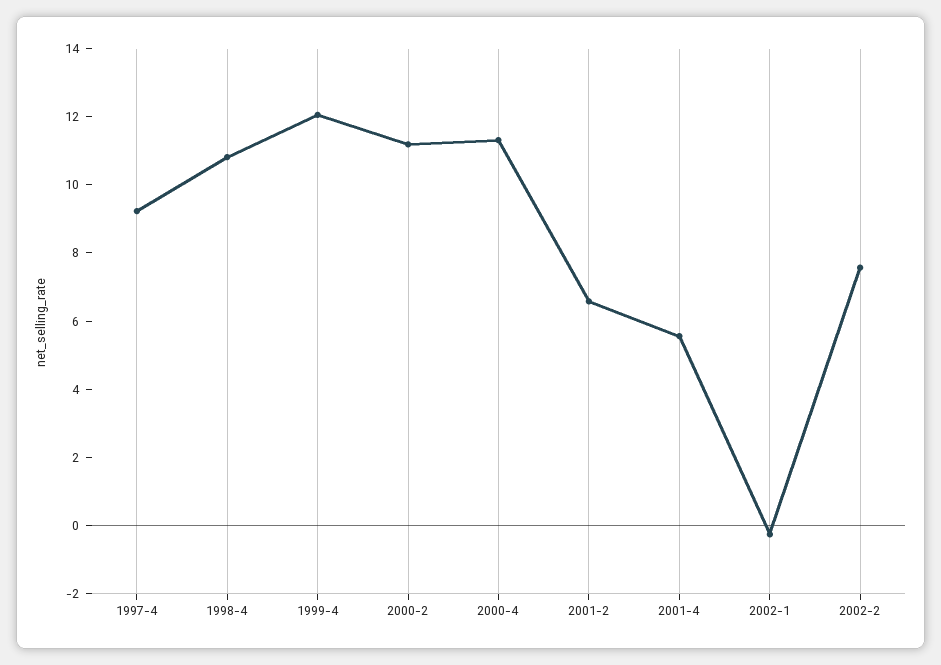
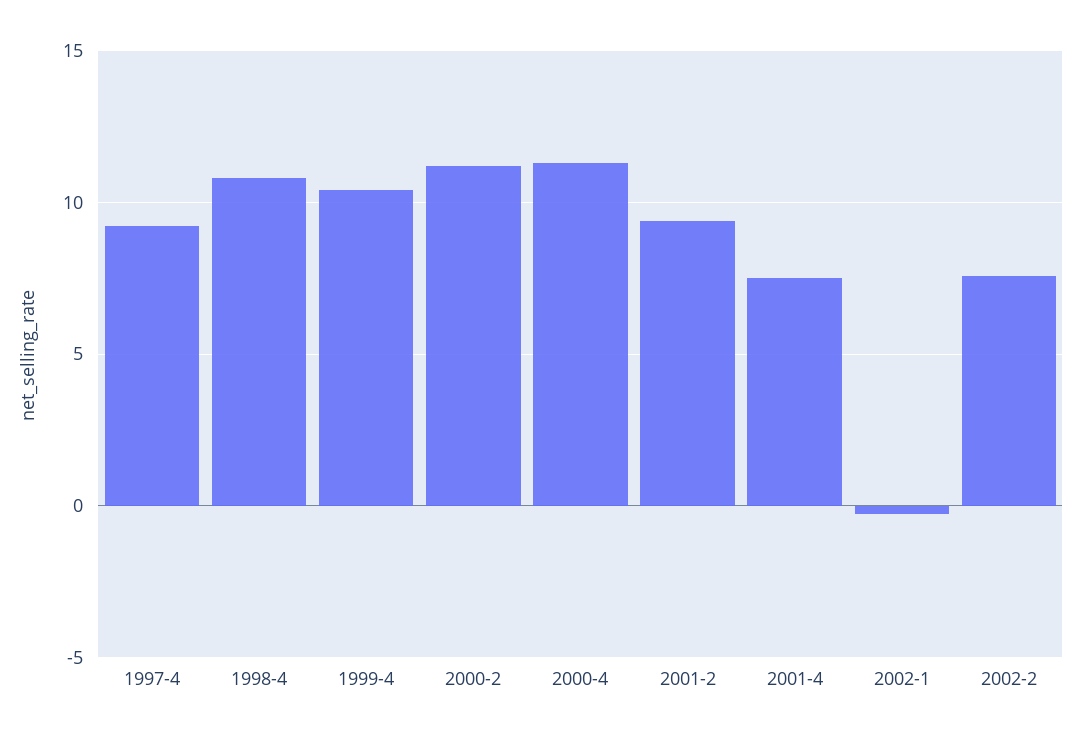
  {
    "1997-4": 9,
    "1998-4": 11,
-   "1999-4": 12,
+   "1999-4": 10.5,
    "2000-2": 11,
    "2000-4": 11.5,
-   "2001-2": 6.5,
+   "2001-2": 9.5,
-   "2001-4": 5.5,
+   "2001-4": 7.5,
    "2002-1": -0.5,
    "2002-2": 7.5
  }

